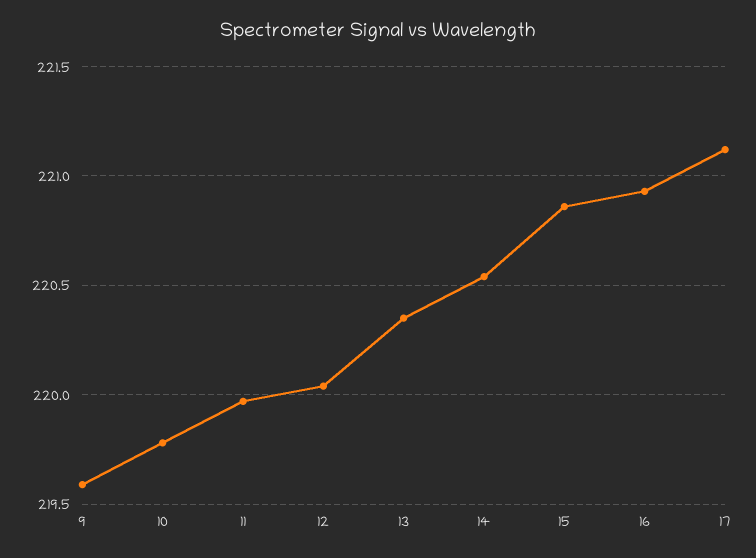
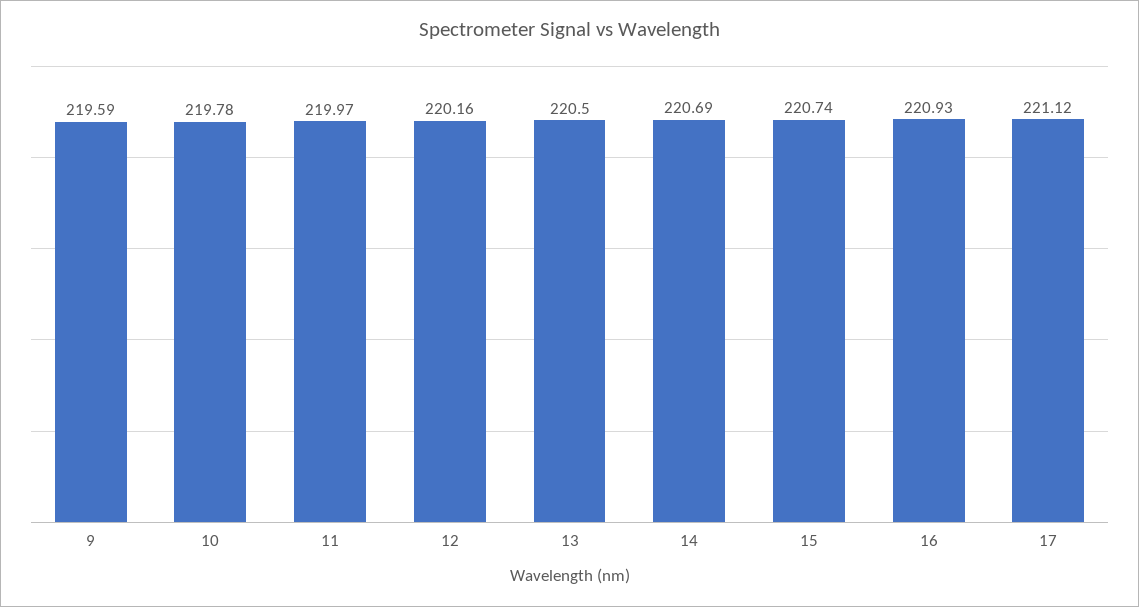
  {
    "9": 219.59,
    "10": 219.78,
    "11": 219.97,
-   "12": 220.05,
+   "12": 220.16,
-   "13": 220.35,
+   "13": 220.5,
-   "14": 220.55,
+   "14": 220.69,
-   "15": 220.85,
+   "15": 220.74,
    "16": 220.93,
    "17": 221.12
  }

